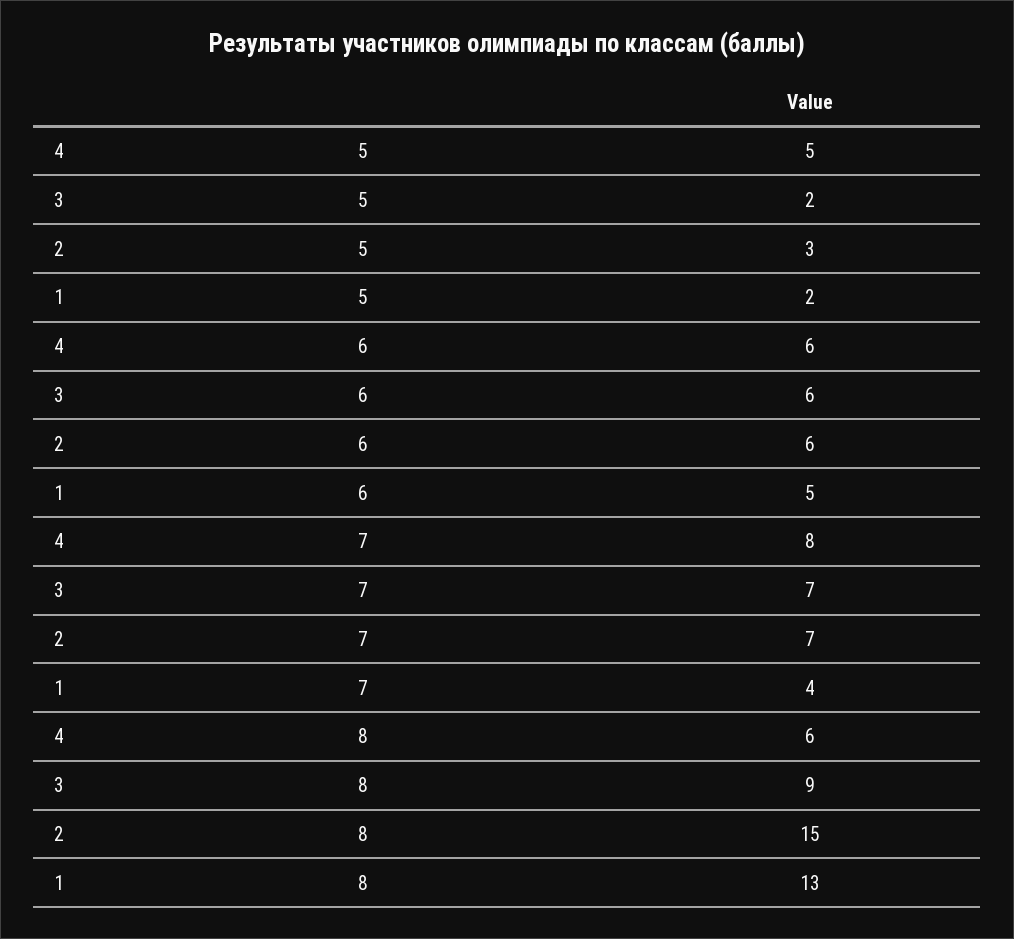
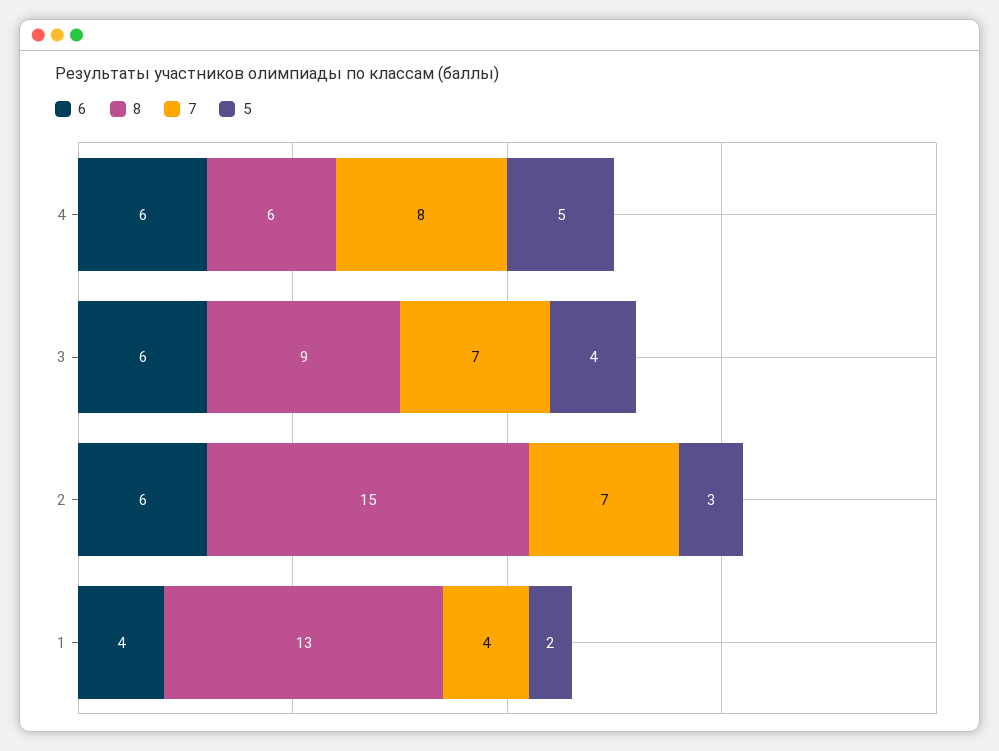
  {
    "5": {
      "4": 5,
-     "3": 2,
+     "3": 4,
      "2": 3,
      "1": 2
    },
    "6": {
      "4": 6,
      "3": 6,
      "2": 6,
-     "1": 5
+     "1": 4
    },
    "7": {
      "4": 8,
      "3": 7,
      "2": 7,
      "1": 4
    },
    "8": {
      "4": 6,
      "3": 9,
      "2": 15,
      "1": 13
    }
  }

